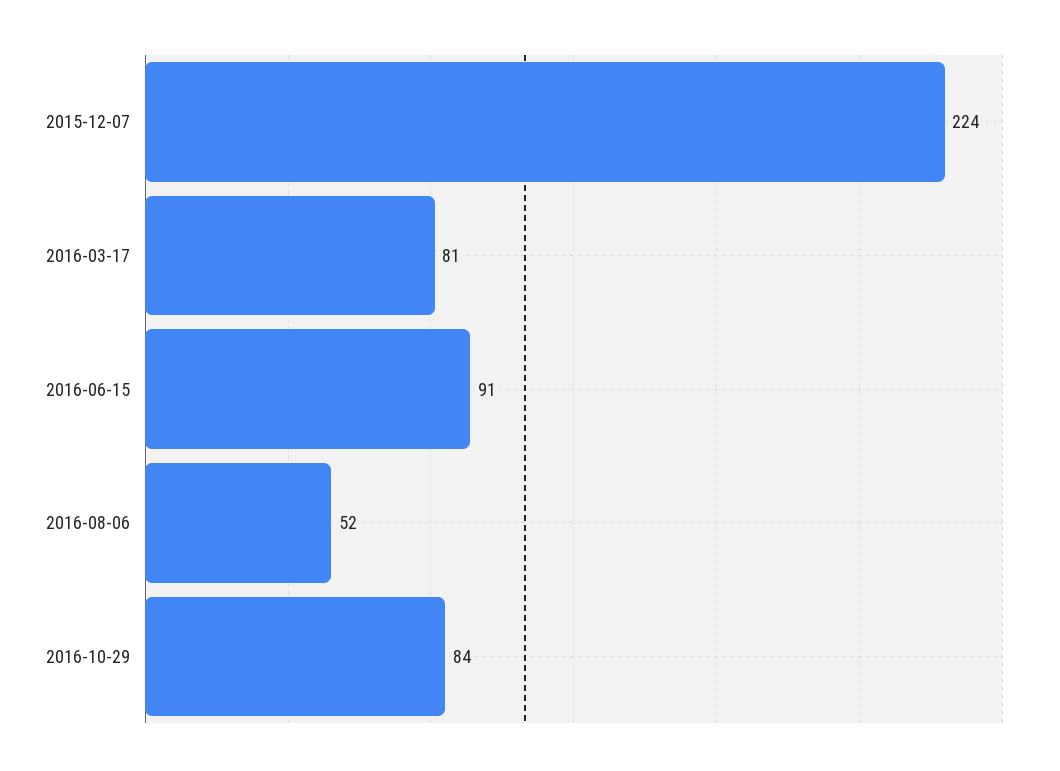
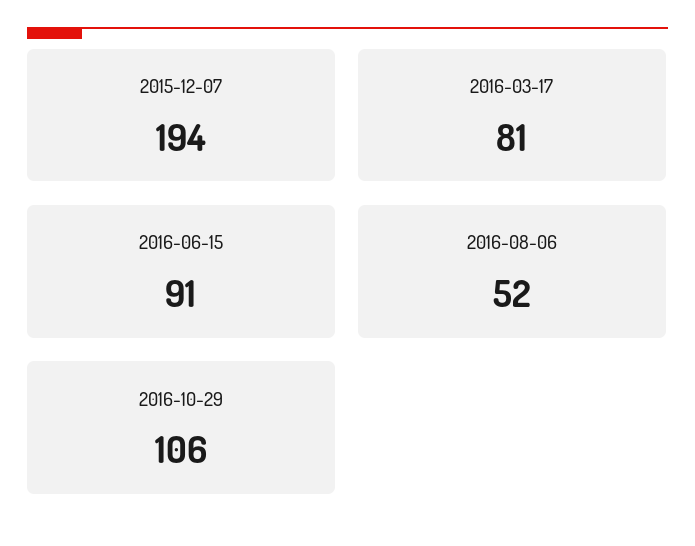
  {
-   "2015-12-07": 224,
+   "2015-12-07": 194,
    "2016-03-17": 81,
    "2016-06-15": 91,
    "2016-08-06": 52,
-   "2016-10-29": 84
+   "2016-10-29": 106
  }

